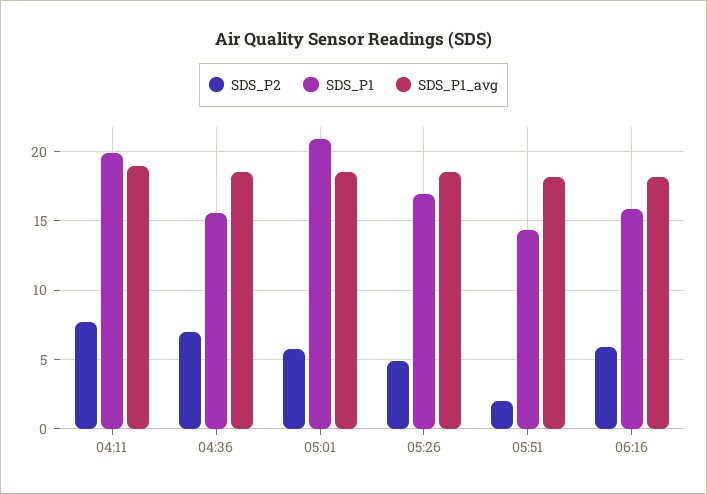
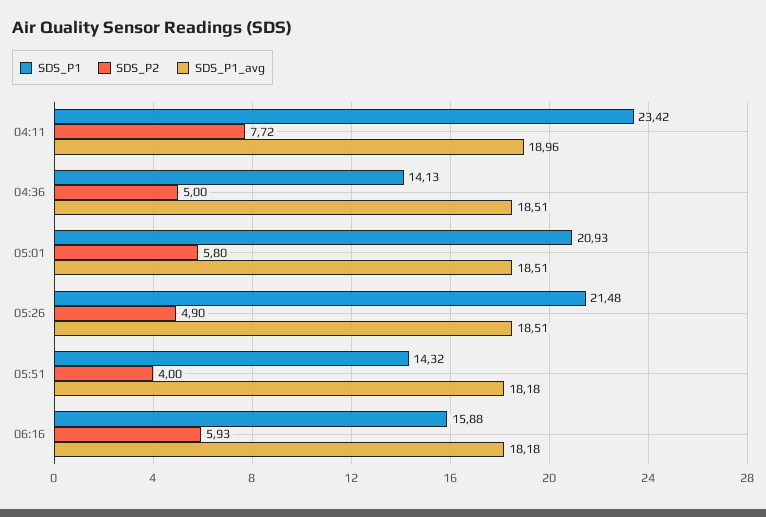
  {
    "SDS_P2": {
      "04:11": 7.72,
-     "04:36": 7,
+     "04:36": 5,
      "05:01": 5.8,
      "05:26": 4.9,
-     "05:51": 2,
+     "05:51": 4,
      "06:16": 5.93
    },
    "SDS_P1": {
-     "04:11": 20,
+     "04:11": 23.42,
-     "04:36": 15.5,
+     "04:36": 14.13,
      "05:01": 20.93,
-     "05:26": 17,
+     "05:26": 21.48,
      "05:51": 14.32,
      "06:16": 15.88
    },
    "SDS_P1_avg": {
      "04:11": 18.96,
      "04:36": 18.51,
      "05:01": 18.51,
      "05:26": 18.51,
      "05:51": 18.18,
      "06:16": 18.18
    }
  }

